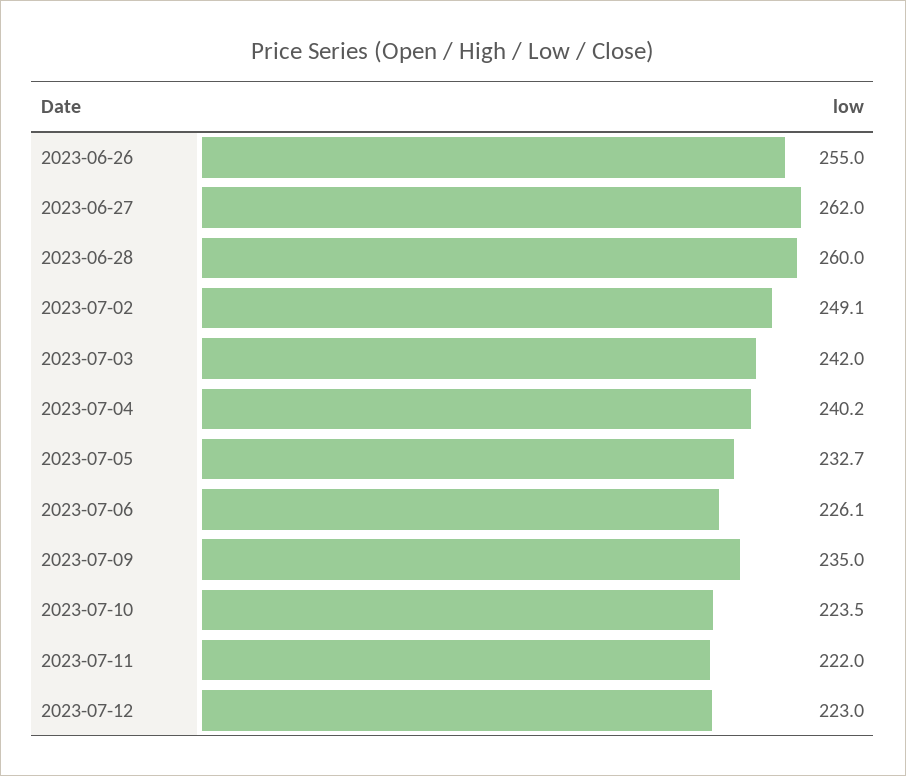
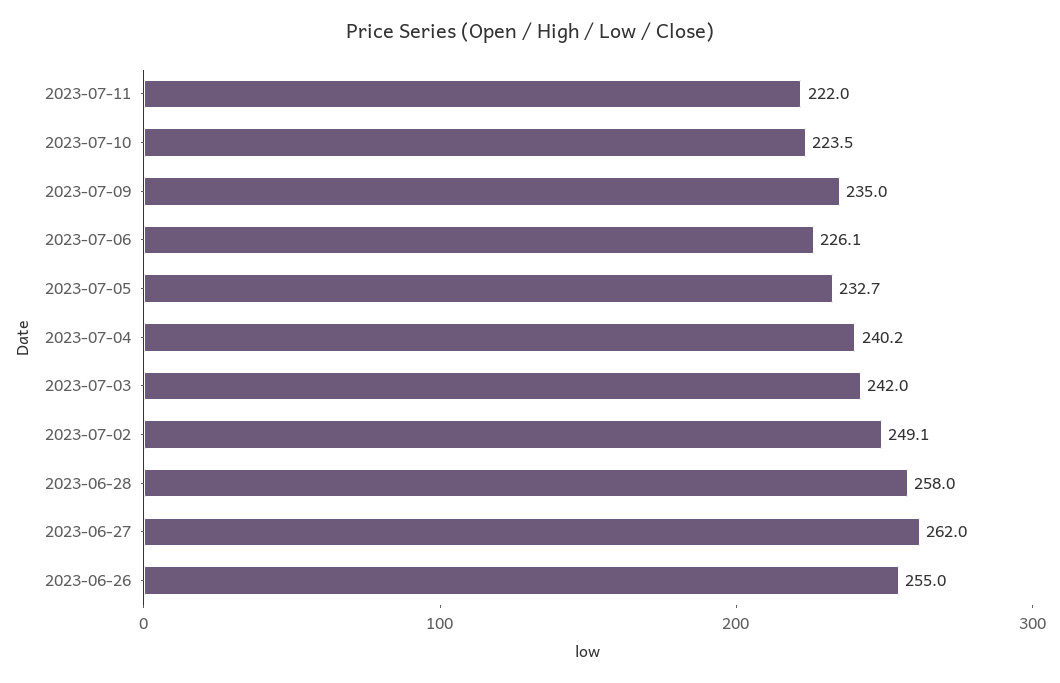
  {
    "2023-06-26": 255,
    "2023-06-27": 262,
-   "2023-06-28": 260,
+   "2023-06-28": 258,
    "2023-07-02": 249.1,
    "2023-07-03": 242,
    "2023-07-04": 240.2,
    "2023-07-05": 232.7,
    "2023-07-06": 226.1,
    "2023-07-09": 235,
    "2023-07-10": 223.5,
-   "2023-07-11": 222,
+   "2023-07-11": 222
-   "2023-07-12": 223
  }

